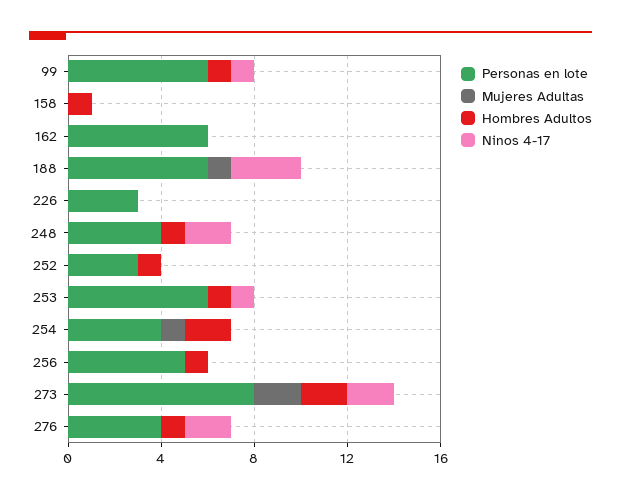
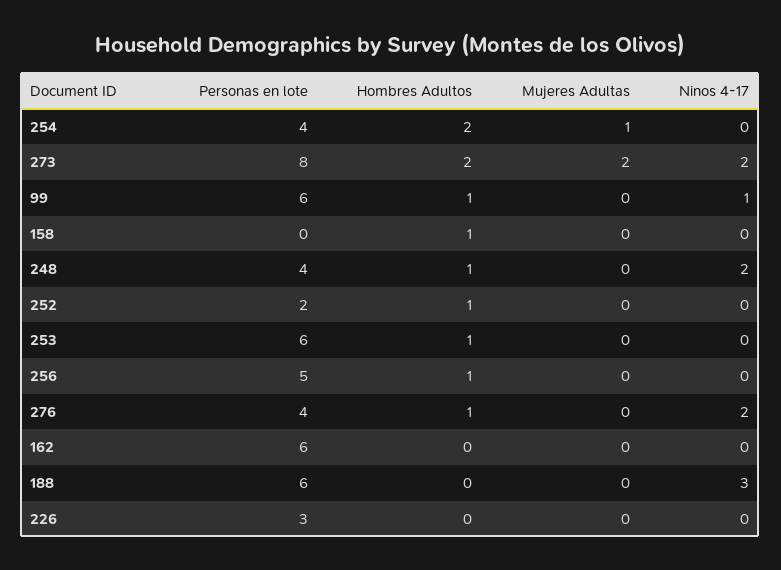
  {
    "Personas en lote": {
      "99": 6,
      "158": 0,
      "162": 6,
      "188": 6,
      "226": 3,
      "248": 4,
-     "252": 3,
+     "252": 2,
      "253": 6,
      "254": 4,
      "256": 5,
      "273": 8,
      "276": 4
    },
    "Mujeres Adultas": {
      "99": 0,
      "158": 0,
      "162": 0,
-     "188": 1,
+     "188": 0,
      "226": 0,
      "248": 0,
      "252": 0,
      "253": 0,
      "254": 1,
      "256": 0,
      "273": 2,
      "276": 0
    },
    "Hombres Adultos": {
      "99": 1,
      "158": 1,
      "162": 0,
      "188": 0,
      "226": 0,
      "248": 1,
      "252": 1,
      "253": 1,
      "254": 2,
      "256": 1,
      "273": 2,
      "276": 1
    },
    "Ninos 4-17": {
      "99": 1,
      "158": 0,
      "162": 0,
      "188": 3,
      "226": 0,
      "248": 2,
      "252": 0,
-     "253": 1,
+     "253": 0,
      "254": 0,
      "256": 0,
      "273": 2,
      "276": 2
    }
  }

